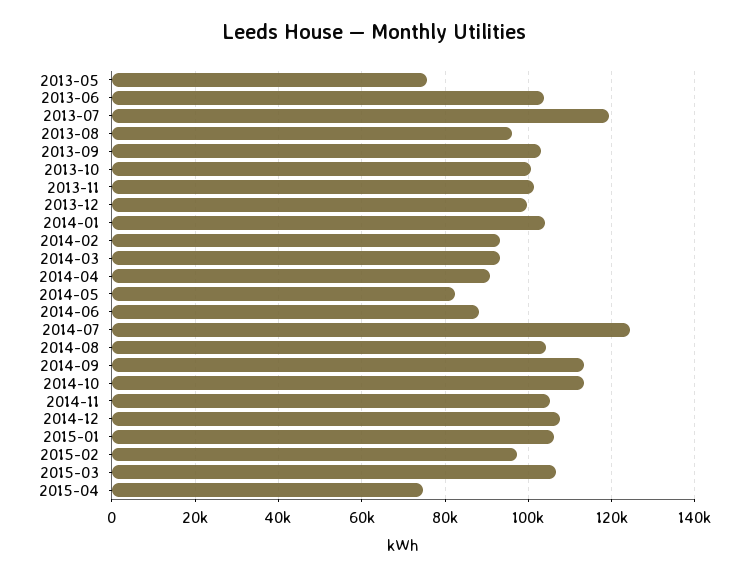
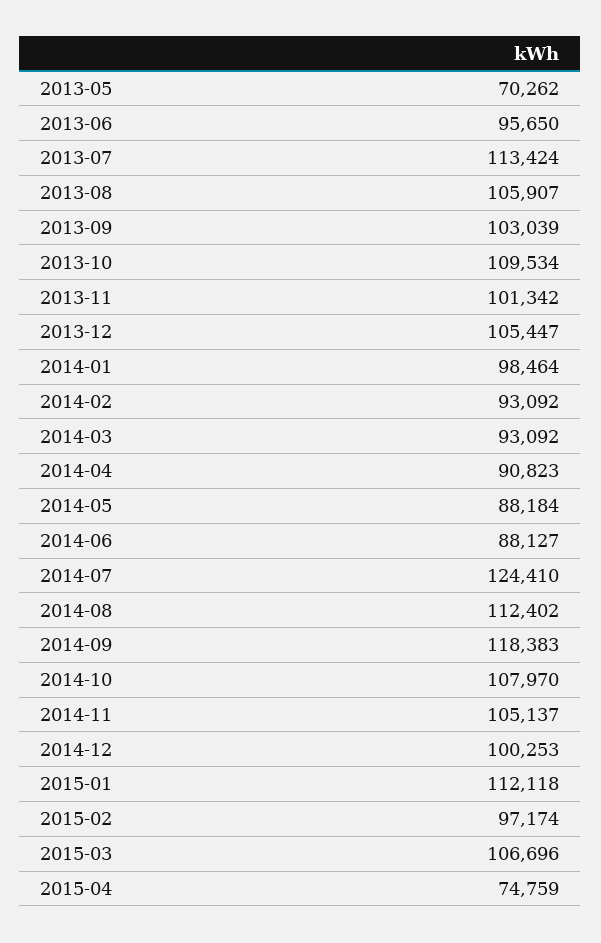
  {
-   "2013-05": 76000,
+   "2013-05": 70262,
-   "2013-06": 104000,
+   "2013-06": 95650,
-   "2013-07": 120000,
+   "2013-07": 113424,
-   "2013-08": 96000,
+   "2013-08": 105907,
    "2013-09": 103039,
-   "2013-10": 100000,
+   "2013-10": 109534,
    "2013-11": 101342,
-   "2013-12": 100000,
+   "2013-12": 105447,
-   "2014-01": 104000,
+   "2014-01": 98464,
    "2014-02": 93092,
    "2014-03": 93092,
    "2014-04": 90823,
-   "2014-05": 82000,
+   "2014-05": 88184,
    "2014-06": 88127,
    "2014-07": 124410,
-   "2014-08": 104000,
+   "2014-08": 112402,
-   "2014-09": 114000,
+   "2014-09": 118383,
-   "2014-10": 114000,
+   "2014-10": 107970,
    "2014-11": 105137,
-   "2014-12": 108000,
+   "2014-12": 100253,
-   "2015-01": 106000,
+   "2015-01": 112118,
    "2015-02": 97174,
    "2015-03": 106696,
    "2015-04": 74759
  }

